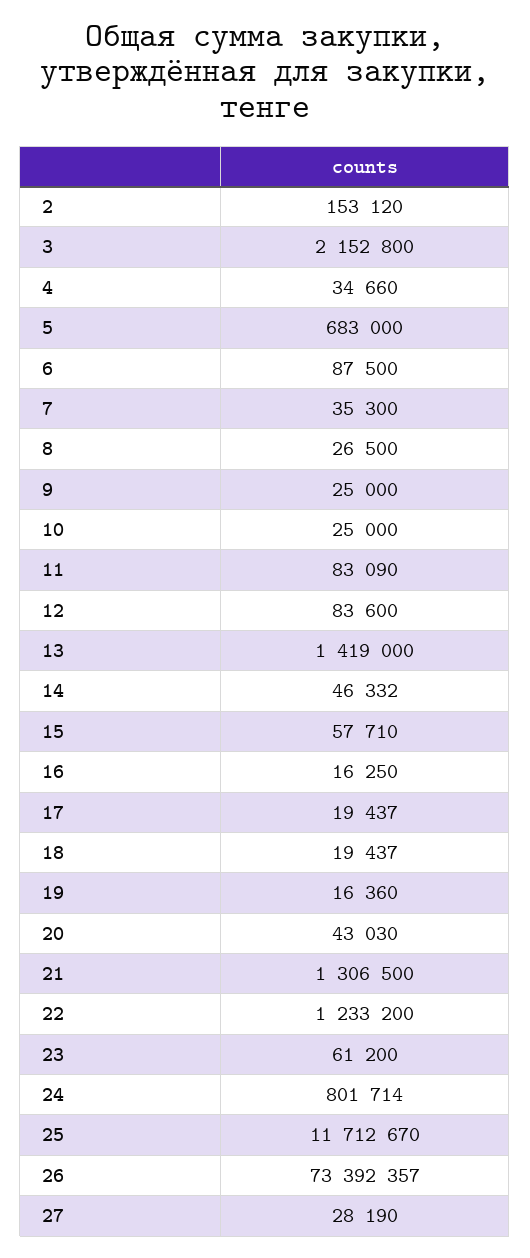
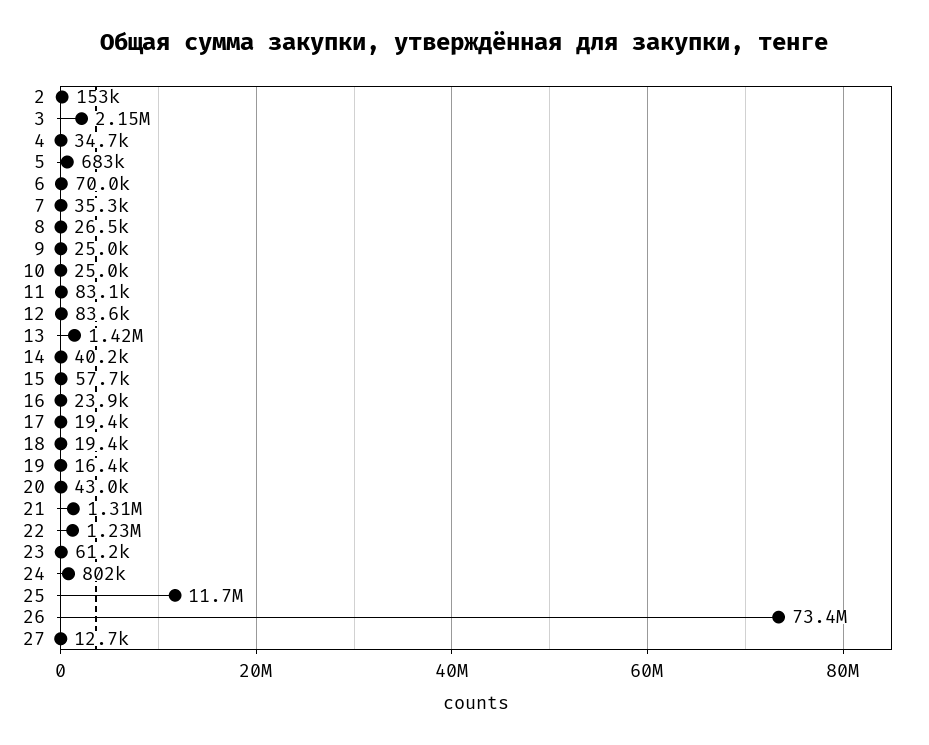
  {
    "2": 153120,
    "3": 2152800,
    "4": 34660,
    "5": 683000,
-   "6": 87500,
+   "6": 70000,
    "7": 35300,
    "8": 26500,
    "9": 25000,
    "10": 25000,
    "11": 83090,
    "12": 83600,
    "13": 1419000,
-   "14": 46332,
+   "14": 40200,
    "15": 57710,
-   "16": 16250,
+   "16": 23900,
    "17": 19437,
    "18": 19437,
    "19": 16360,
    "20": 43030,
    "21": 1306500,
    "22": 1233200,
    "23": 61200,
    "24": 801714,
    "25": 11712670,
    "26": 73392357,
-   "27": 28190
+   "27": 12700
  }

